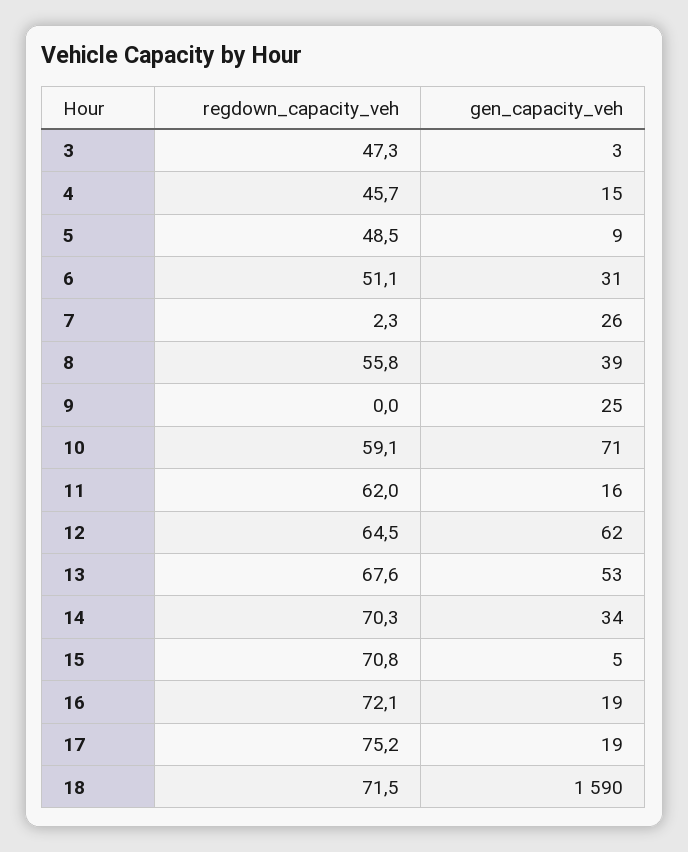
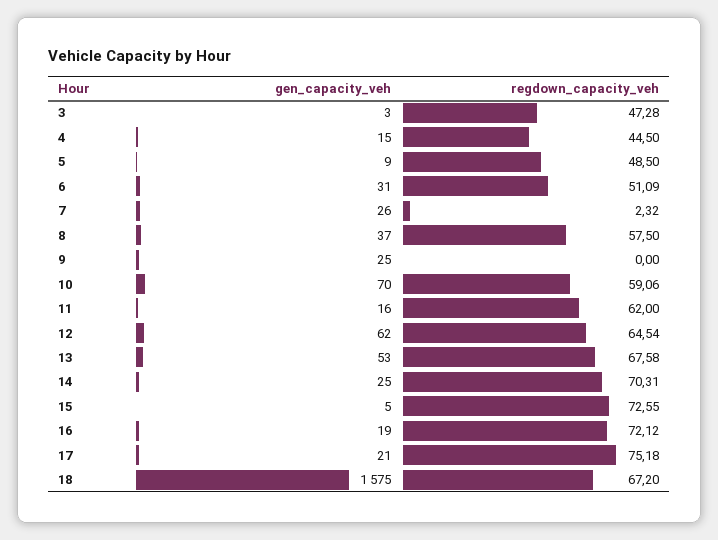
  {
    "regdown_capacity_veh": {
      "3": 47.28,
-     "4": 45.7,
+     "4": 44.5,
      "5": 48.5,
      "6": 51.09,
      "7": 2.32,
-     "8": 55.8,
+     "8": 57.5,
      "9": 0,
      "10": 59.06,
      "11": 62,
      "12": 64.54,
      "13": 67.58,
      "14": 70.31,
-     "15": 70.8,
+     "15": 72.55,
      "16": 72.12,
      "17": 75.18,
-     "18": 71.5
+     "18": 67.2
    },
    "gen_capacity_veh": {
      "3": 3,
      "4": 15,
      "5": 9,
      "6": 31,
      "7": 26,
-     "8": 39,
+     "8": 37,
      "9": 25,
-     "10": 71,
+     "10": 70,
      "11": 16,
      "12": 62,
      "13": 53,
-     "14": 34,
+     "14": 25,
      "15": 5,
      "16": 19,
-     "17": 19,
+     "17": 21,
-     "18": 1590
+     "18": 1575
    }
  }

